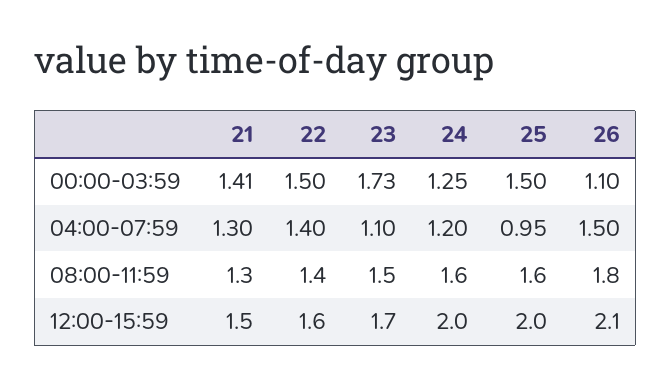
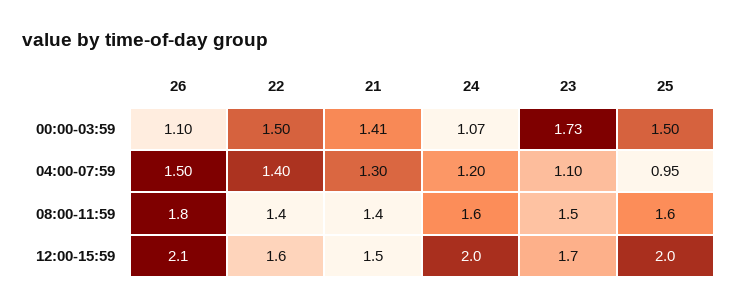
  {
    "21": {
      "00:00-03:59": 1.41,
      "04:00-07:59": 1.3,
-     "08:00-11:59": 1.3,
+     "08:00-11:59": 1.4,
      "12:00-15:59": 1.5
    },
    "22": {
      "00:00-03:59": 1.5,
      "04:00-07:59": 1.4,
      "08:00-11:59": 1.4,
      "12:00-15:59": 1.6
    },
    "23": {
      "00:00-03:59": 1.73,
      "04:00-07:59": 1.1,
      "08:00-11:59": 1.5,
      "12:00-15:59": 1.7
    },
    "24": {
-     "00:00-03:59": 1.25,
+     "00:00-03:59": 1.07,
      "04:00-07:59": 1.2,
      "08:00-11:59": 1.6,
      "12:00-15:59": 2
    },
    "25": {
      "00:00-03:59": 1.5,
      "04:00-07:59": 0.95,
      "08:00-11:59": 1.6,
      "12:00-15:59": 2
    },
    "26": {
      "00:00-03:59": 1.1,
      "04:00-07:59": 1.5,
      "08:00-11:59": 1.8,
      "12:00-15:59": 2.1
    }
  }

